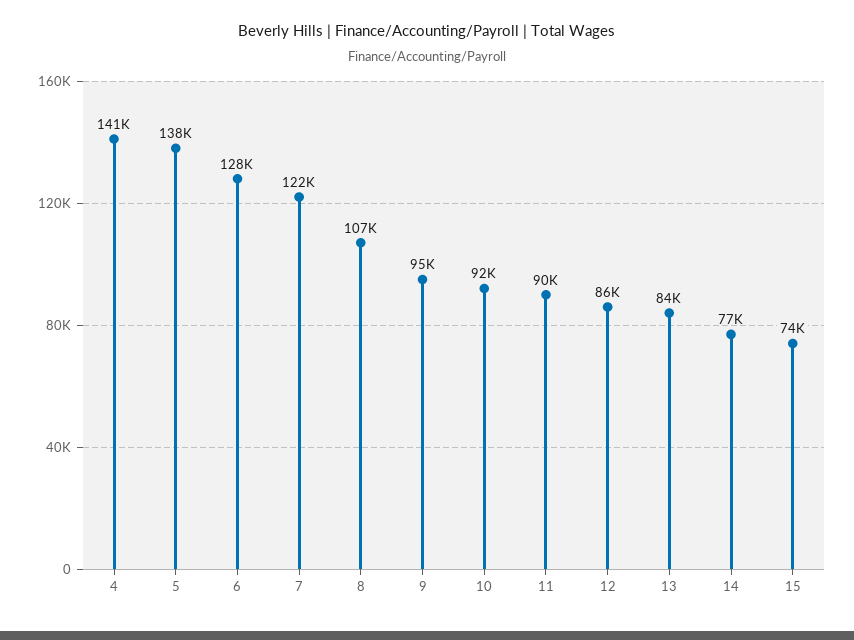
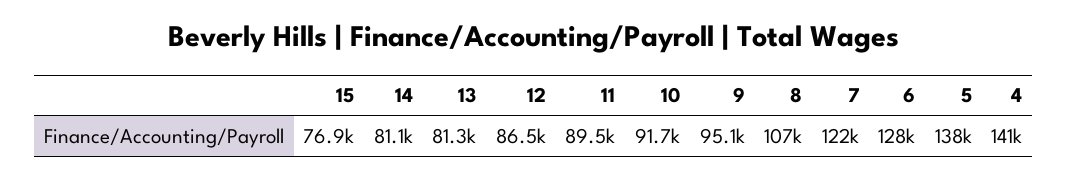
  {
    "4": 141000,
    "5": 138000,
    "6": 128000,
    "7": 122000,
    "8": 107000,
    "9": 95100,
    "10": 91700,
    "11": 89500,
    "12": 86500,
-   "13": 84000,
+   "13": 81300,
-   "14": 77000,
+   "14": 81100,
-   "15": 74000
+   "15": 76900
  }

